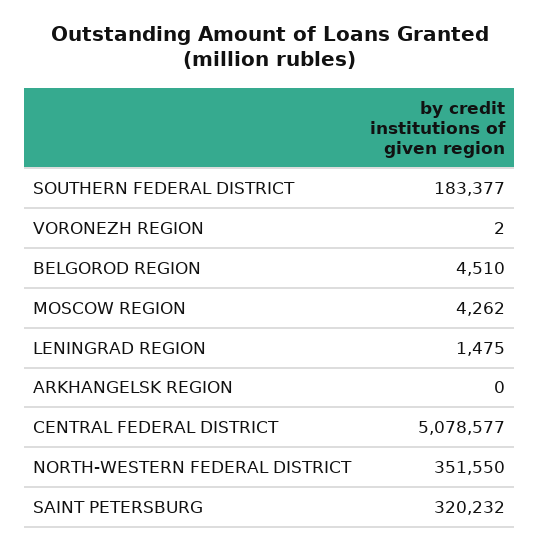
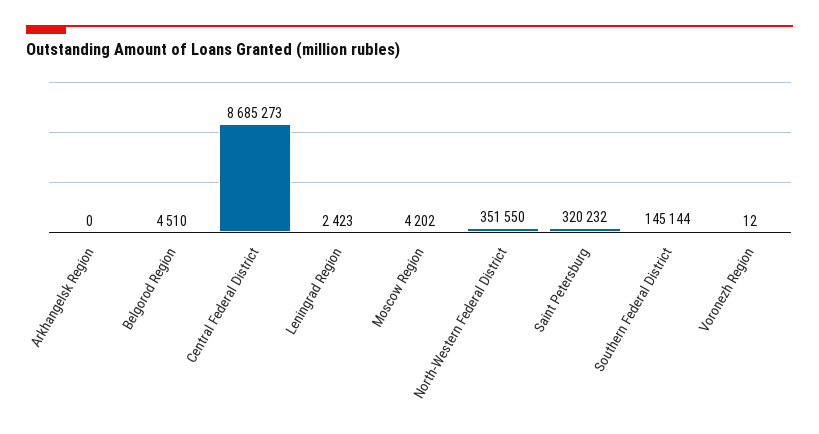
  {
-   "SOUTHERN FEDERAL DISTRICT": 183377,
+   "SOUTHERN FEDERAL DISTRICT": 145144,
-   "VORONEZH REGION": 2,
+   "VORONEZH REGION": 12,
    "BELGOROD REGION": 4510,
-   "MOSCOW REGION": 4262,
+   "MOSCOW REGION": 4202,
-   "LENINGRAD REGION": 1475,
+   "LENINGRAD REGION": 2423,
    "ARKHANGELSK REGION": 0,
-   "CENTRAL FEDERAL DISTRICT": 5078577,
+   "CENTRAL FEDERAL DISTRICT": 8685273,
    "NORTH-WESTERN FEDERAL DISTRICT": 351550,
    "SAINT PETERSBURG": 320232
  }

